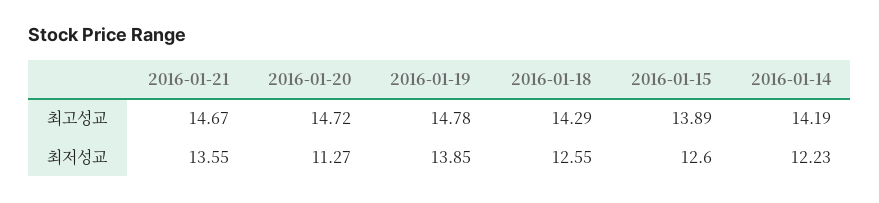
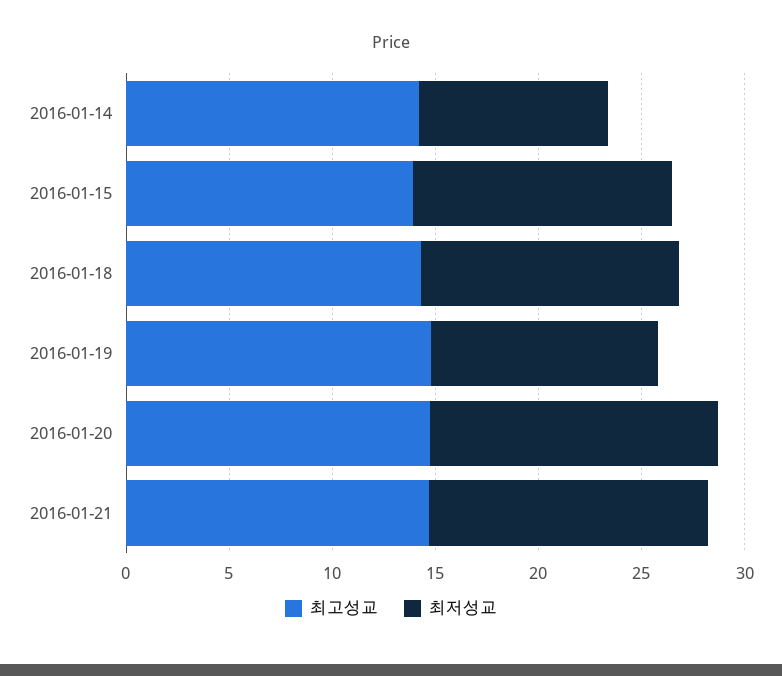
  {
    "최고성교": {
      "2016-01-21": 14.67,
      "2016-01-20": 14.72,
      "2016-01-19": 14.78,
      "2016-01-18": 14.29,
      "2016-01-15": 13.89,
      "2016-01-14": 14.19
    },
    "최저성교": {
      "2016-01-21": 13.55,
-     "2016-01-20": 11.27,
+     "2016-01-20": 14,
-     "2016-01-19": 13.85,
+     "2016-01-19": 11,
      "2016-01-18": 12.55,
      "2016-01-15": 12.6,
-     "2016-01-14": 12.23
+     "2016-01-14": 9
    }
  }

